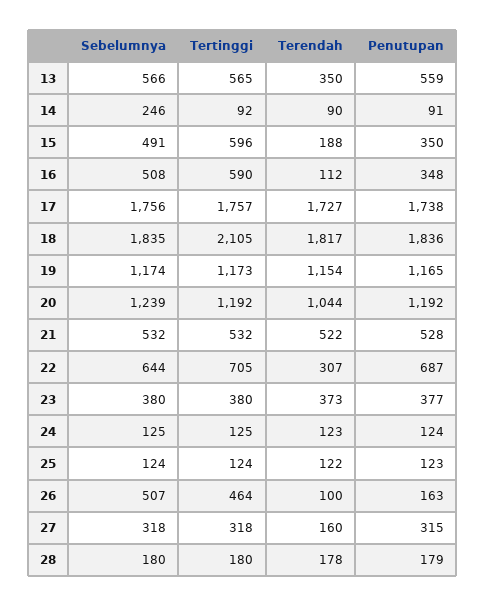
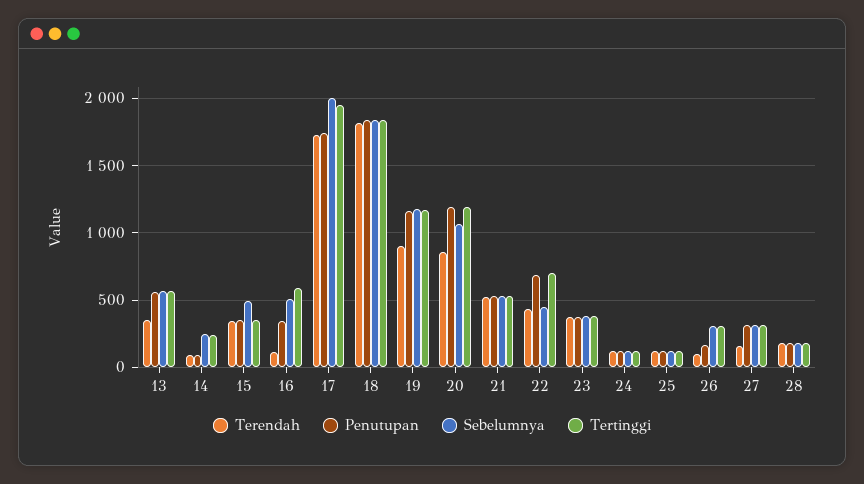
  {
    "Sebelumnya": {
      "13": 566,
      "14": 246,
      "15": 491,
      "16": 508,
-     "17": 1756,
+     "17": 2000,
      "18": 1835,
      "19": 1174,
-     "20": 1239,
+     "20": 1050,
      "21": 532,
-     "22": 644,
+     "22": 450,
      "23": 380,
      "24": 125,
      "25": 124,
-     "26": 507,
+     "26": 300,
      "27": 318,
      "28": 180
    },
    "Tertinggi": {
      "13": 565,
-     "14": 92,
+     "14": 250,
-     "15": 596,
+     "15": 350,
      "16": 590,
-     "17": 1757,
+     "17": 1950,
-     "18": 2105,
+     "18": 1850,
      "19": 1173,
      "20": 1192,
      "21": 532,
      "22": 705,
      "23": 380,
      "24": 125,
      "25": 124,
-     "26": 464,
+     "26": 300,
      "27": 318,
      "28": 180
    },
    "Terendah": {
      "13": 350,
      "14": 90,
-     "15": 188,
+     "15": 350,
      "16": 112,
      "17": 1727,
      "18": 1817,
-     "19": 1154,
+     "19": 900,
-     "20": 1044,
+     "20": 850,
      "21": 522,
-     "22": 307,
+     "22": 450,
      "23": 373,
      "24": 123,
      "25": 122,
      "26": 100,
      "27": 160,
      "28": 178
    },
    "Penutupan": {
      "13": 559,
      "14": 91,
      "15": 350,
      "16": 348,
      "17": 1738,
      "18": 1836,
      "19": 1165,
      "20": 1192,
      "21": 528,
      "22": 687,
      "23": 377,
      "24": 124,
      "25": 123,
      "26": 163,
      "27": 315,
      "28": 179
    }
  }

